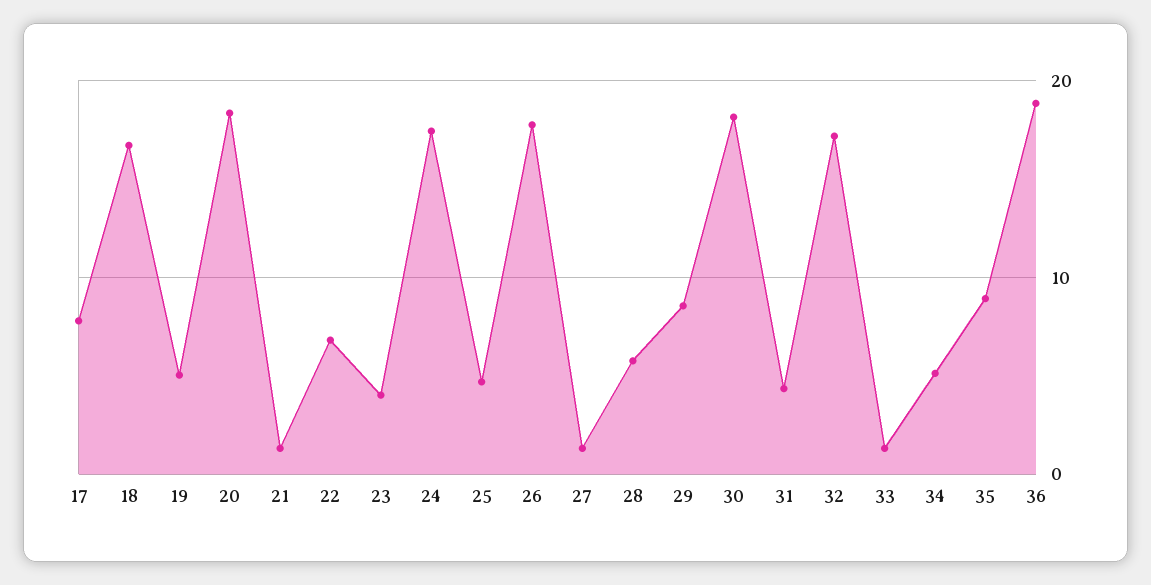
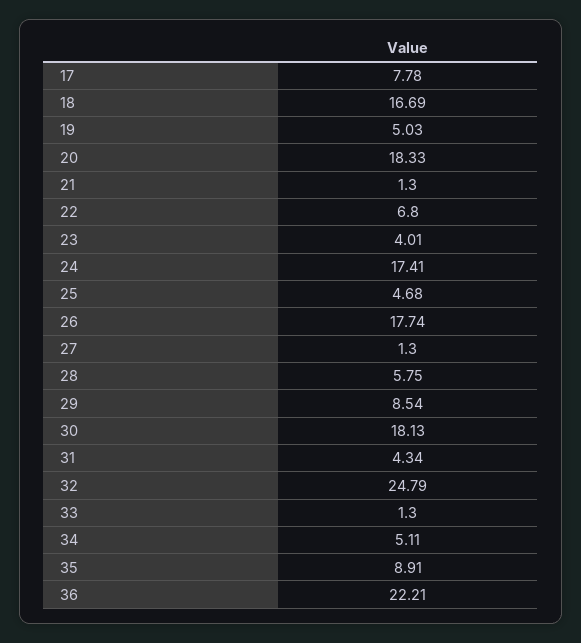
  {
    "17": 7.78,
    "18": 16.69,
    "19": 5.03,
    "20": 18.33,
    "21": 1.3,
    "22": 6.8,
    "23": 4.01,
    "24": 17.41,
    "25": 4.68,
    "26": 17.74,
    "27": 1.3,
    "28": 5.75,
    "29": 8.54,
    "30": 18.13,
    "31": 4.34,
-   "32": 17,
+   "32": 24.79,
    "33": 1.3,
    "34": 5.11,
    "35": 8.91,
-   "36": 19
+   "36": 22.21
  }

